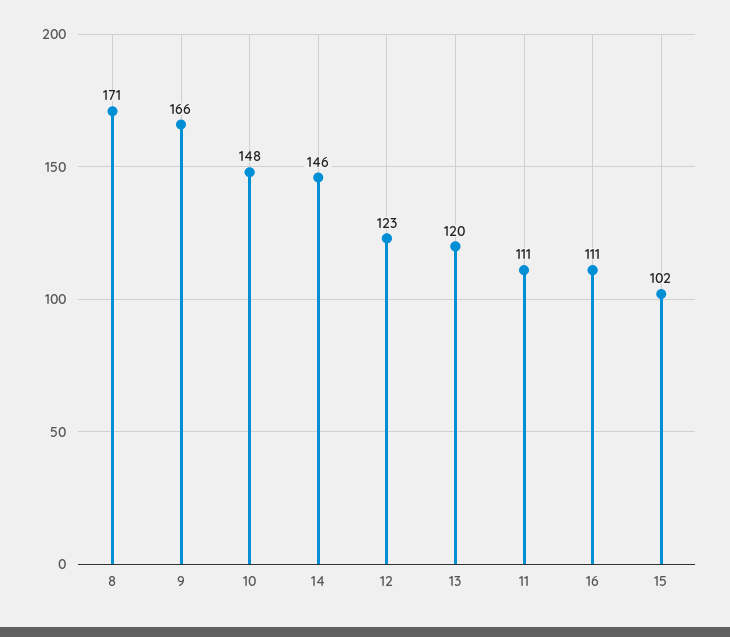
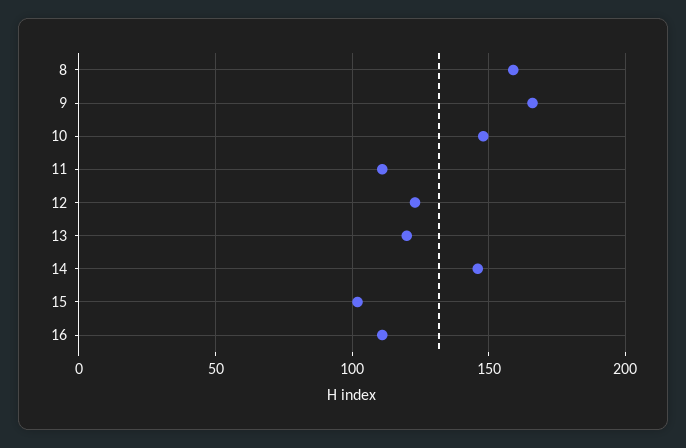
  {
-   "8": 171,
+   "8": 160,
    "9": 166,
    "10": 148,
    "14": 146,
    "12": 123,
    "13": 120,
    "11": 111,
    "16": 111,
    "15": 102
  }

